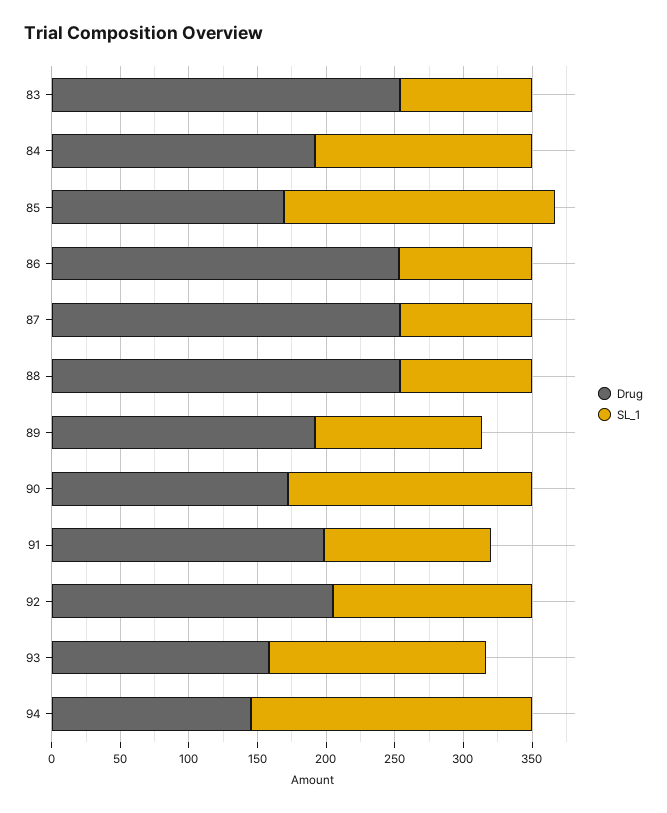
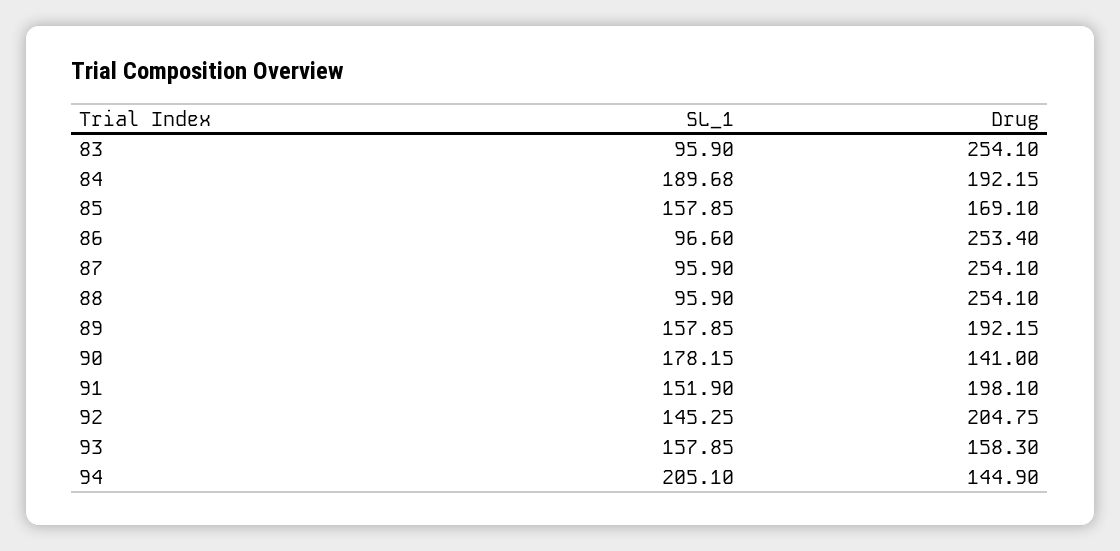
  {
    "Drug": {
      "83": 254.1,
      "84": 192.15,
      "85": 169.1,
      "86": 253.4,
      "87": 254.1,
      "88": 254.1,
      "89": 192.15,
-     "90": 170,
+     "90": 141,
      "91": 198.1,
      "92": 204.75,
      "93": 158.3,
      "94": 144.9
    },
    "SL_1": {
      "83": 95.9,
-     "84": 160,
+     "84": 189.68,
-     "85": 200,
+     "85": 157.85,
      "86": 96.6,
      "87": 95.9,
      "88": 95.9,
-     "89": 120,
+     "89": 157.85,
      "90": 178.15,
-     "91": 120,
+     "91": 151.9,
      "92": 145.25,
      "93": 157.85,
      "94": 205.1
    }
  }

